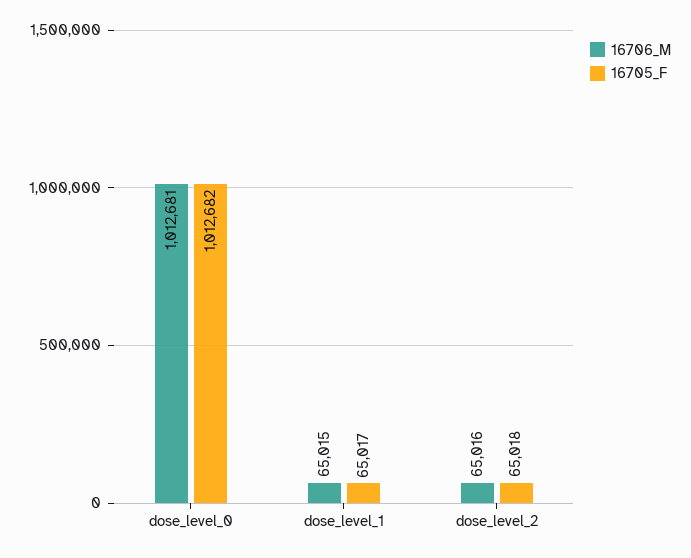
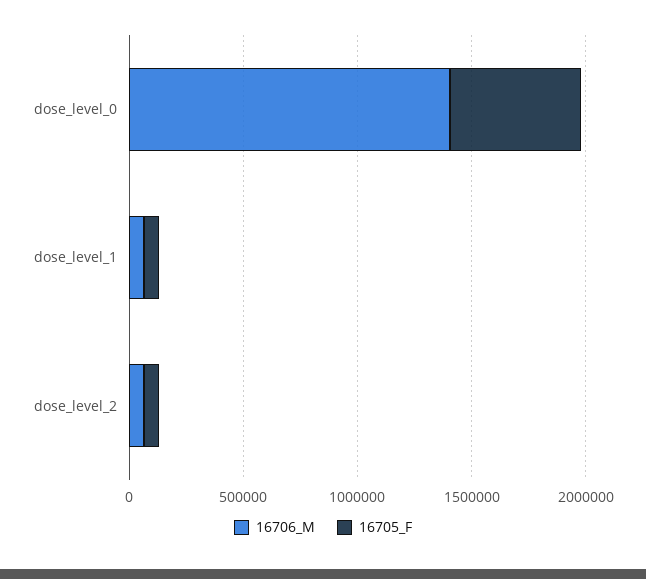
  {
    "16706_M": {
-     "dose_level_0": 1012681,
+     "dose_level_0": 1400000,
      "dose_level_1": 65015,
      "dose_level_2": 65016
    },
    "16705_F": {
-     "dose_level_0": 1012682,
+     "dose_level_0": 600000,
      "dose_level_1": 65017,
      "dose_level_2": 65018
    }
  }

